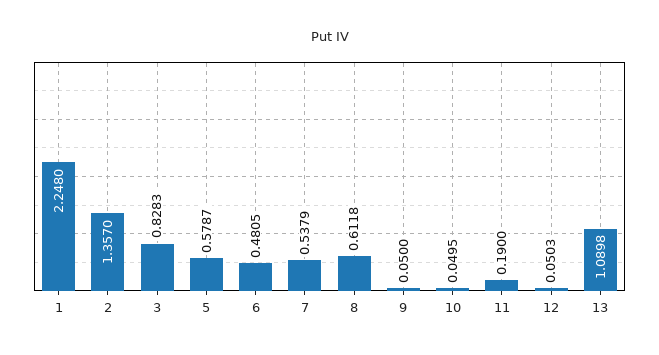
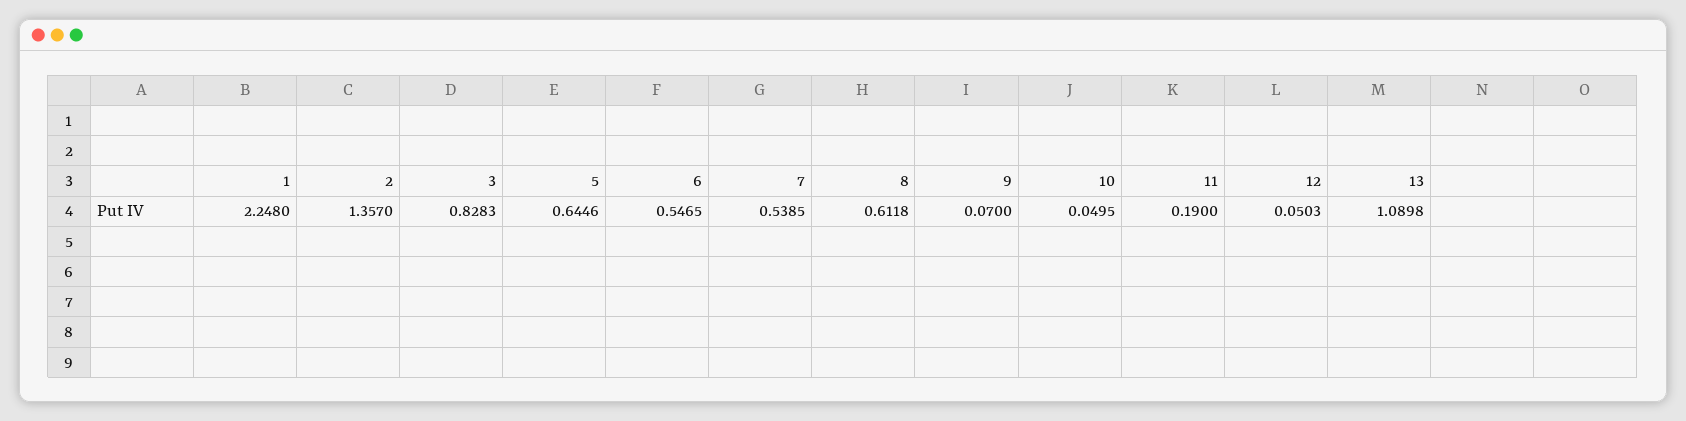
  {
    "1": 2.248,
    "2": 1.357,
    "3": 0.8283,
-   "5": 0.5787,
+   "5": 0.6446,
-   "6": 0.4805,
+   "6": 0.5465,
-   "7": 0.5379,
+   "7": 0.5385,
    "8": 0.6118,
-   "9": 0.05,
+   "9": 0.07,
    "10": 0.0495,
    "11": 0.19,
    "12": 0.0503,
    "13": 1.0898
  }

